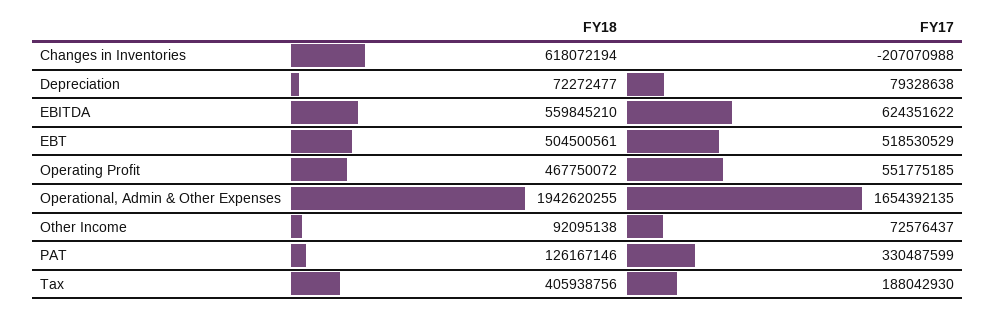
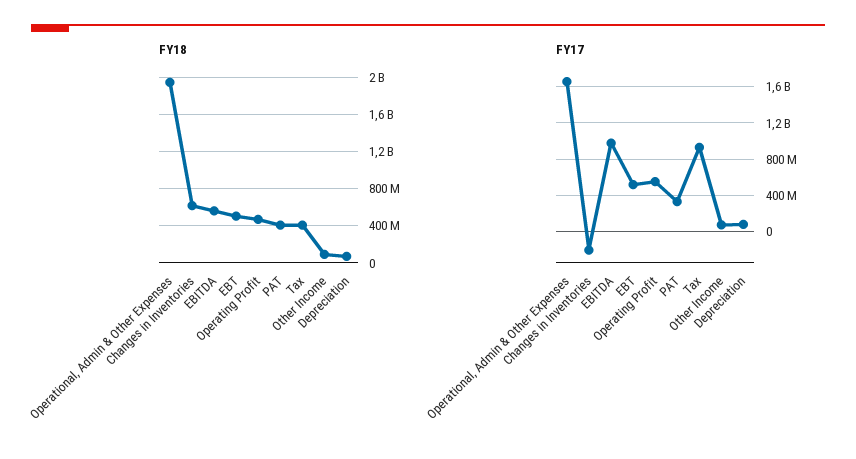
  {
    "FY18": {
      "Changes in Inventories": 618072194,
      "Depreciation": 72272477,
      "EBITDA": 559845210,
      "EBT": 504500561,
      "Operating Profit": 467750072,
      "Operational, Admin & Other Expenses": 1942620255,
      "Other Income": 92095138,
-     "PAT": 126167146,
+     "PAT": 400000000,
      "Tax": 405938756
    },
    "FY17": {
      "Changes in Inventories": -207070988,
      "Depreciation": 79328638,
-     "EBITDA": 624351622,
+     "EBITDA": 1000000000,
      "EBT": 518530529,
      "Operating Profit": 551775185,
      "Operational, Admin & Other Expenses": 1654392135,
      "Other Income": 72576437,
      "PAT": 330487599,
-     "Tax": 188042930
+     "Tax": 900000000
    }
  }

